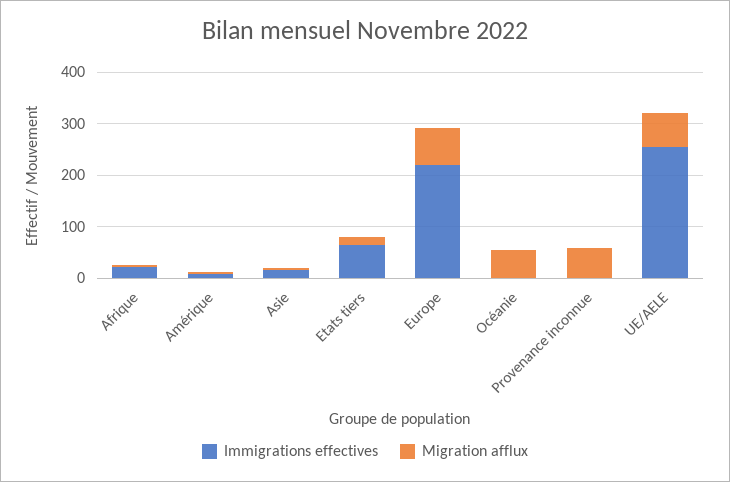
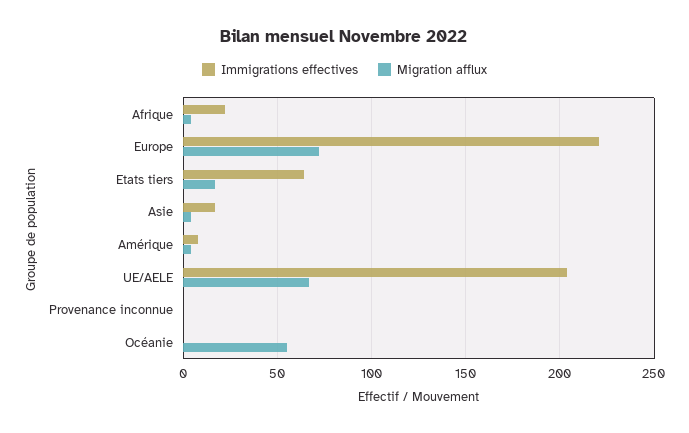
  {
    "Immigrations effectives": {
      "Afrique": 20,
      "Amérique": 10,
      "Asie": 15,
      "Etats tiers": 65,
      "Europe": 220,
      "Océanie": 0,
      "Provenance inconnue": 0,
-     "UE/AELE": 260
+     "UE/AELE": 205
    },
    "Migration afflux": {
      "Afrique": 5,
      "Amérique": 5,
      "Asie": 5,
      "Etats tiers": 15,
      "Europe": 70,
      "Océanie": 55,
-     "Provenance inconnue": 60,
+     "Provenance inconnue": 0,
      "UE/AELE": 65
    }
  }

